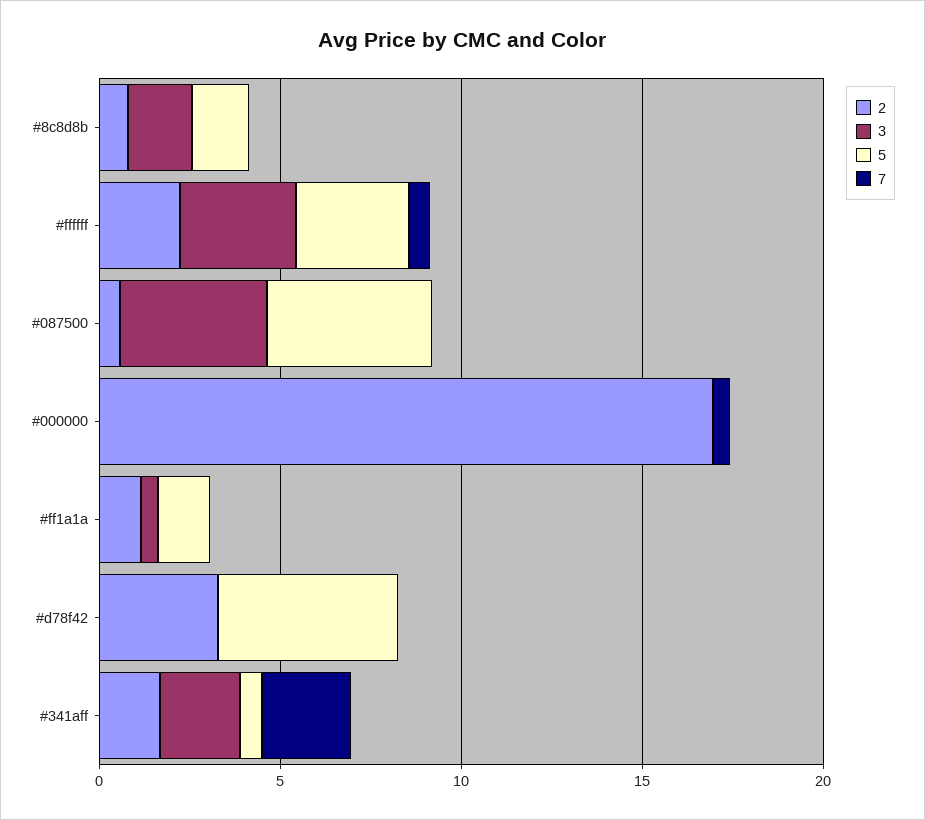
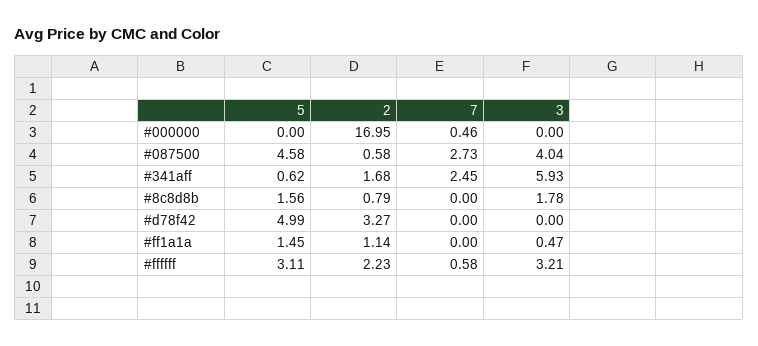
  {
    "2": {
      "#8c8d8b": 0.79,
      "#ffffff": 2.23,
      "#087500": 0.58,
      "#000000": 16.95,
      "#ff1a1a": 1.14,
      "#d78f42": 3.27,
      "#341aff": 1.68
    },
    "3": {
      "#8c8d8b": 1.78,
      "#ffffff": 3.21,
      "#087500": 4.04,
      "#000000": 0,
      "#ff1a1a": 0.47,
      "#d78f42": 0,
-     "#341aff": 2
+     "#341aff": 5.93
    },
    "5": {
      "#8c8d8b": 1.56,
      "#ffffff": 3.11,
      "#087500": 4.58,
      "#000000": 0,
      "#ff1a1a": 1.45,
      "#d78f42": 4.99,
      "#341aff": 0.62
    },
    "7": {
      "#8c8d8b": 0,
      "#ffffff": 0.58,
-     "#087500": 0,
+     "#087500": 2.73,
      "#000000": 0.46,
      "#ff1a1a": 0,
      "#d78f42": 0,
      "#341aff": 2.45
    }
  }

